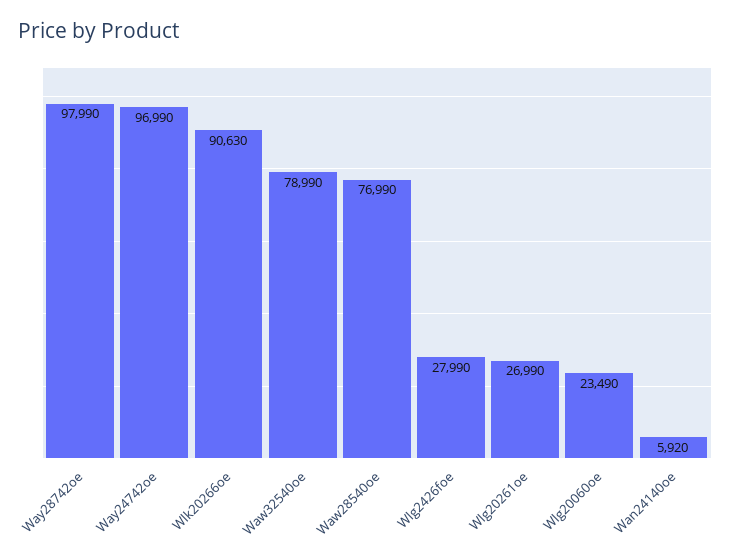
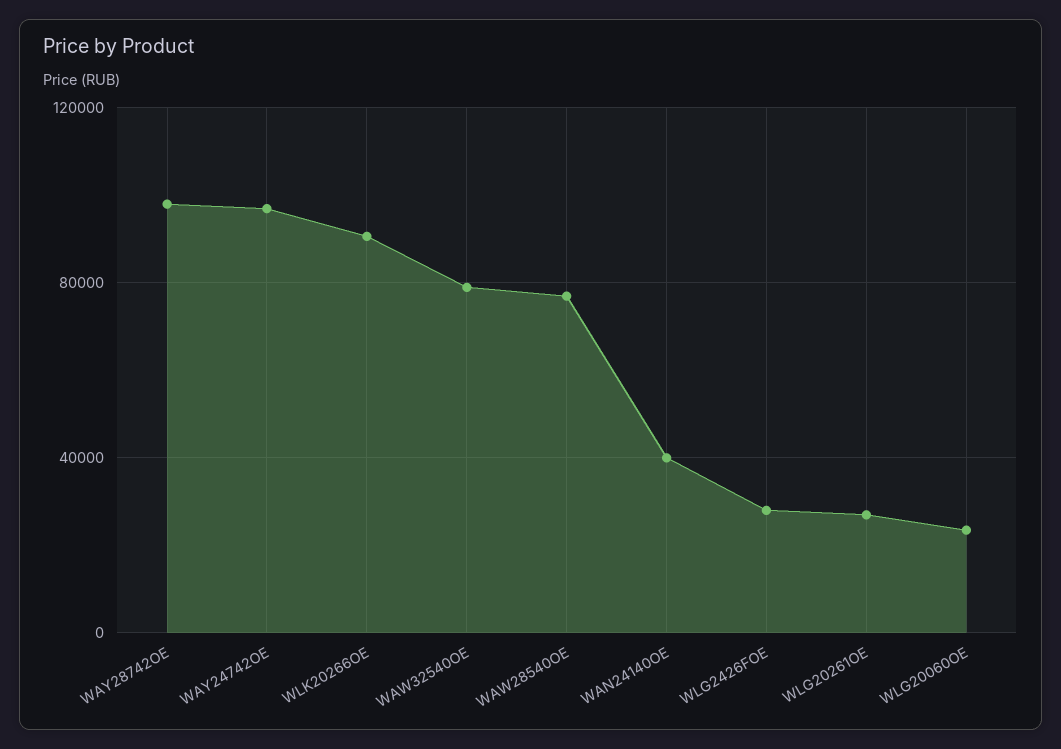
  {
    "Way28742oe": 97990,
    "Way24742oe": 96990,
    "Wlk20266oe": 90630,
    "Waw32540oe": 78990,
    "Waw28540oe": 76990,
    "Wlg2426foe": 27990,
    "Wlg20261oe": 26990,
    "Wlg20060oe": 23490,
-   "Wan24140oe": 5920
+   "Wan24140oe": 40000
  }

